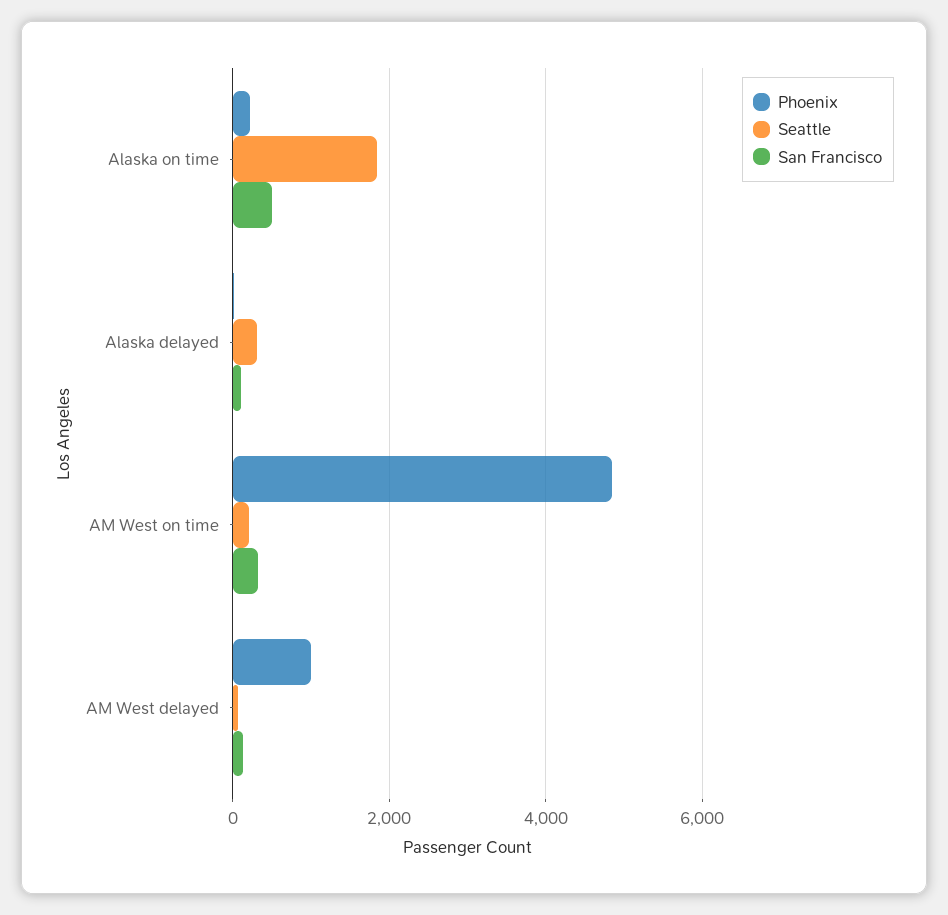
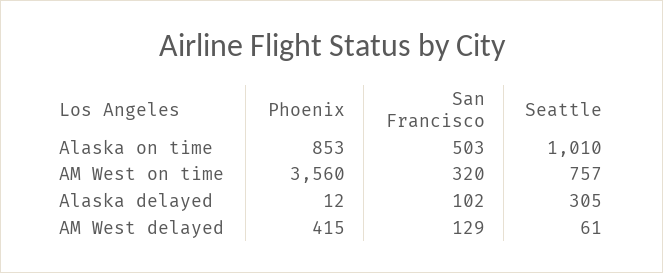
  {
    "Phoenix": {
-     "Alaska on time": 200,
+     "Alaska on time": 853,
      "Alaska delayed": 12,
-     "AM West on time": 4800,
+     "AM West on time": 3560,
-     "AM West delayed": 1000
+     "AM West delayed": 415
    },
    "Seattle": {
-     "Alaska on time": 1800,
+     "Alaska on time": 1010,
      "Alaska delayed": 305,
-     "AM West on time": 200,
+     "AM West on time": 757,
      "AM West delayed": 61
    },
    "San Francisco": {
      "Alaska on time": 503,
      "Alaska delayed": 102,
      "AM West on time": 320,
      "AM West delayed": 129
    }
  }

